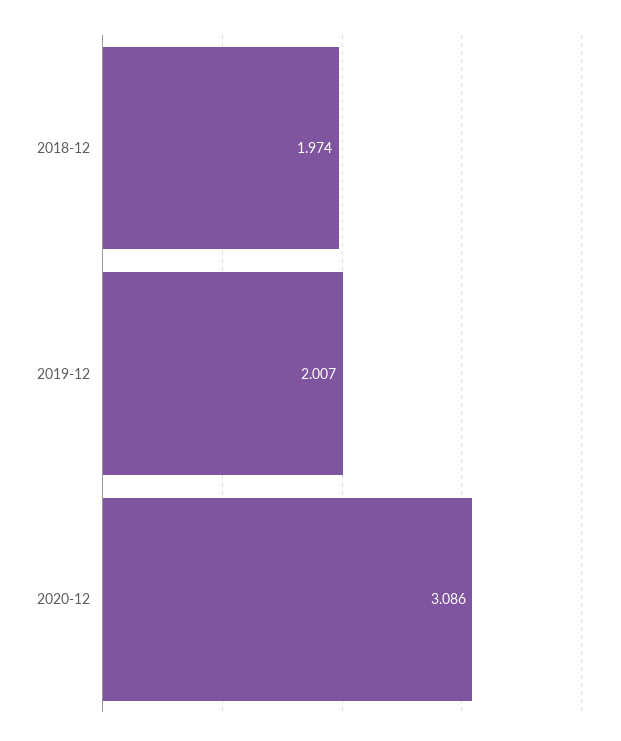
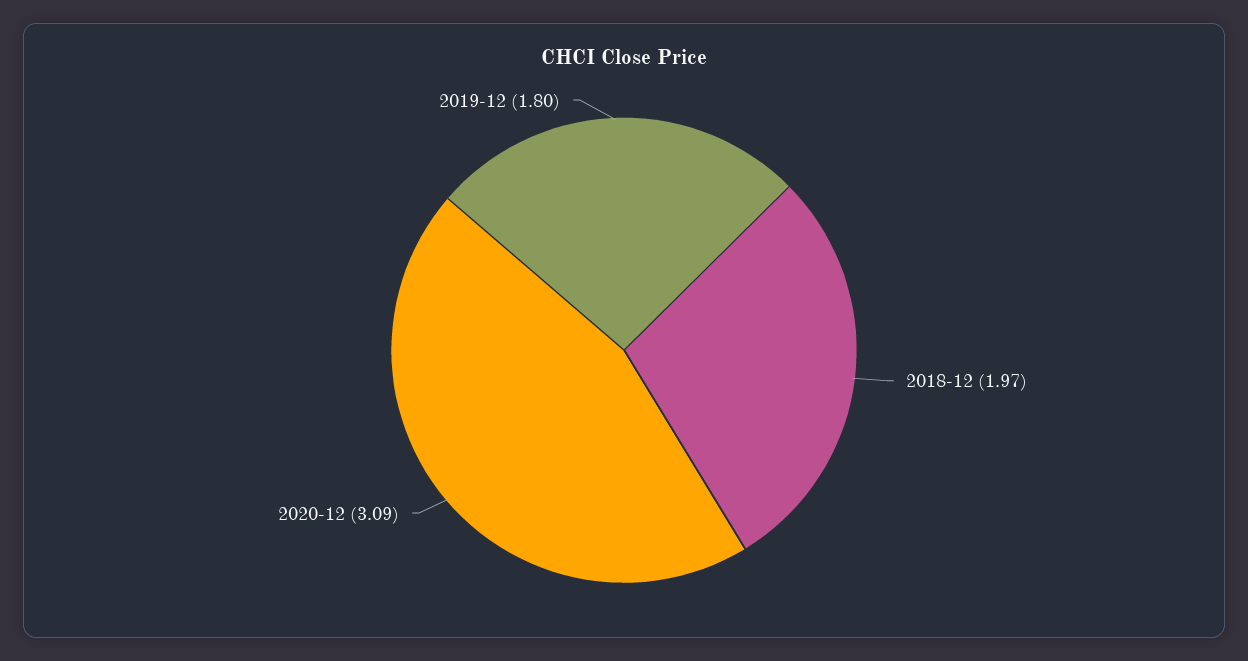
  {
    "2018-12": 1.974,
-   "2019-12": 2.007,
+   "2019-12": 1.8,
    "2020-12": 3.086
  }

